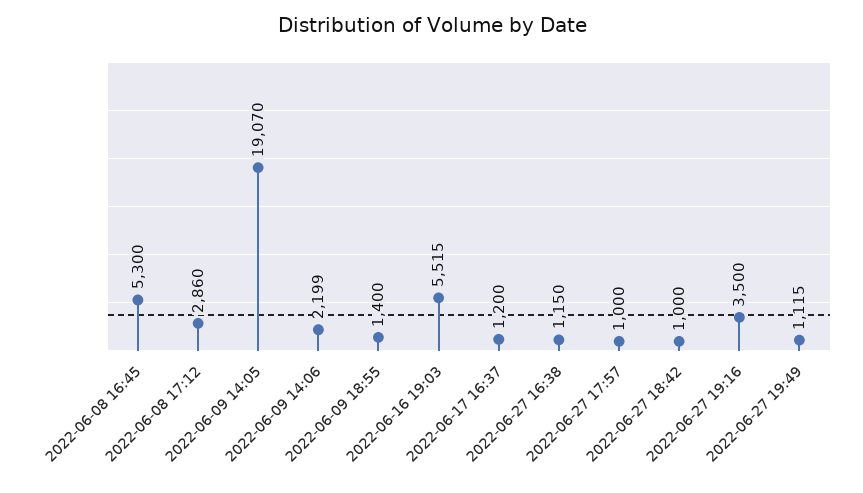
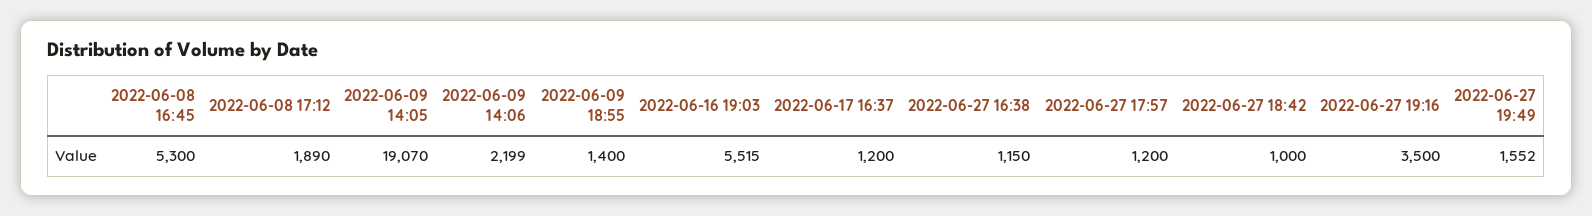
  {
    "2022-06-08 16:45": 5300,
-   "2022-06-08 17:12": 2860,
+   "2022-06-08 17:12": 1890,
    "2022-06-09 14:05": 19070,
    "2022-06-09 14:06": 2199,
    "2022-06-09 18:55": 1400,
    "2022-06-16 19:03": 5515,
    "2022-06-17 16:37": 1200,
    "2022-06-27 16:38": 1150,
-   "2022-06-27 17:57": 1000,
+   "2022-06-27 17:57": 1200,
    "2022-06-27 18:42": 1000,
    "2022-06-27 19:16": 3500,
-   "2022-06-27 19:49": 1115
+   "2022-06-27 19:49": 1552
  }

